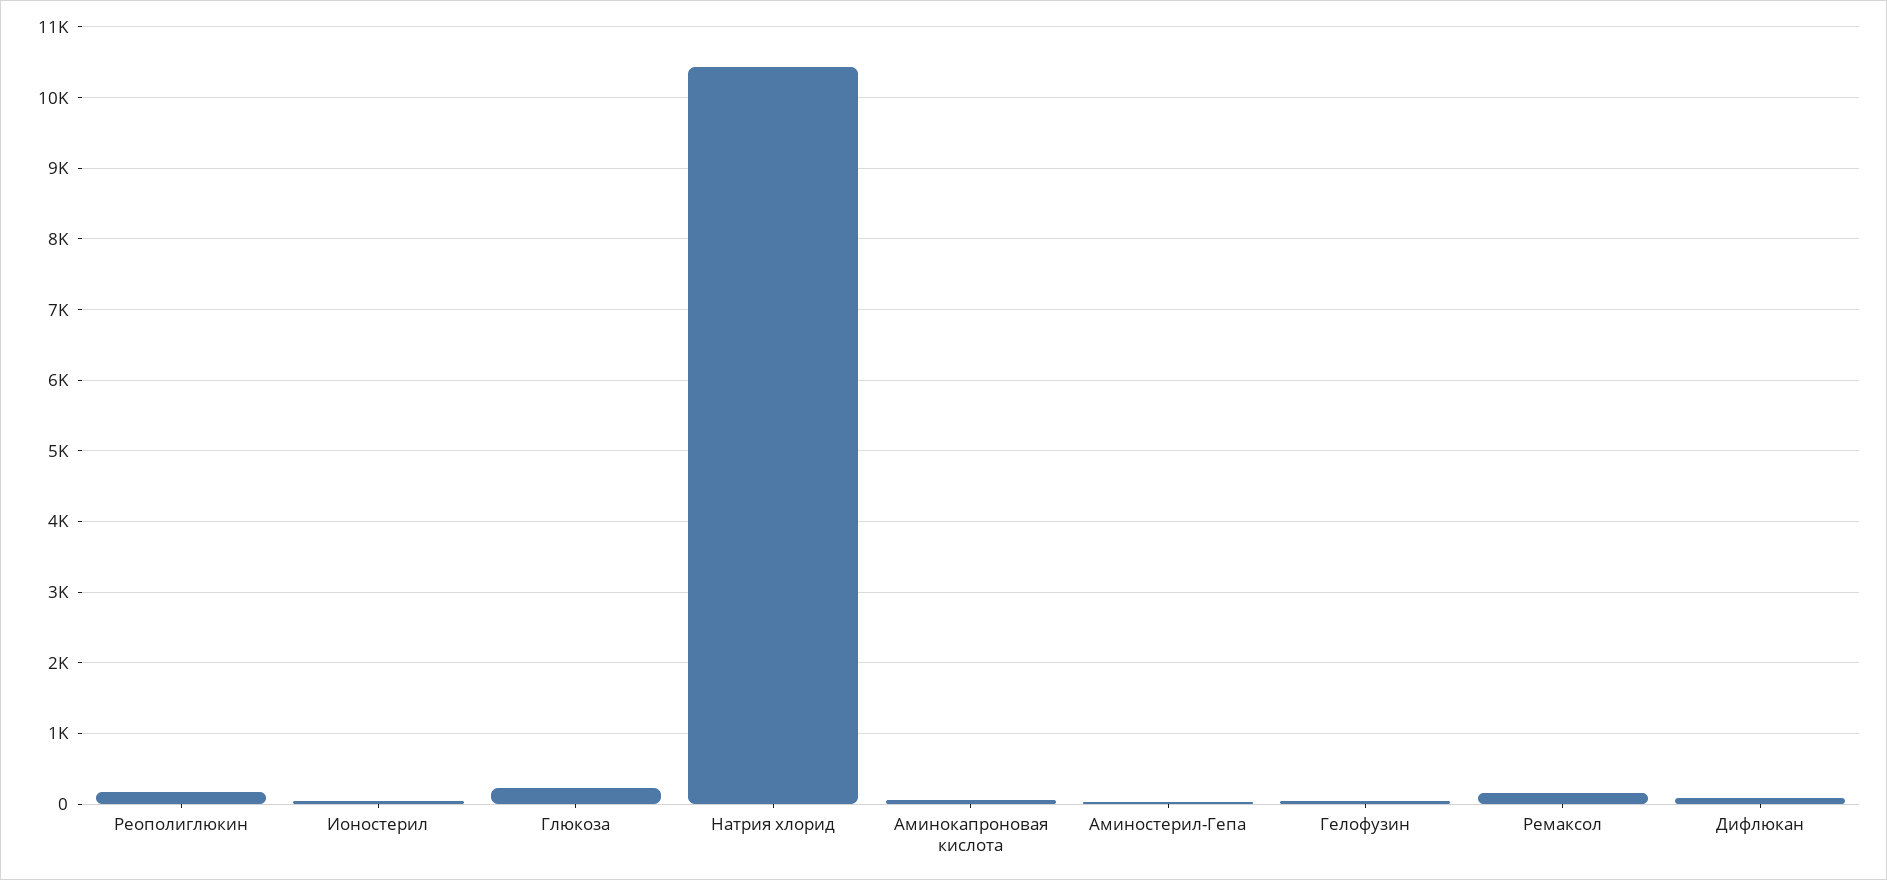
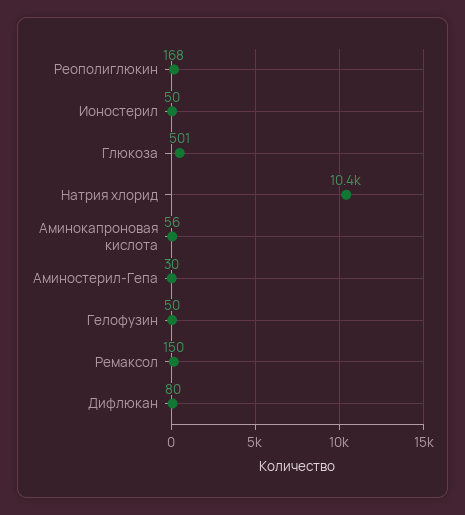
  {
    "Реополиглюкин": 168,
    "Ионостерил": 50,
-   "Глюкоза": 200,
+   "Глюкоза": 501,
    "Натрия хлорид": 10400,
    "Аминокапроновая кислота": 56,
    "Аминостерил-Гепа": 30,
    "Гелофузин": 50,
    "Ремаксол": 150,
    "Дифлюкан": 80
  }

